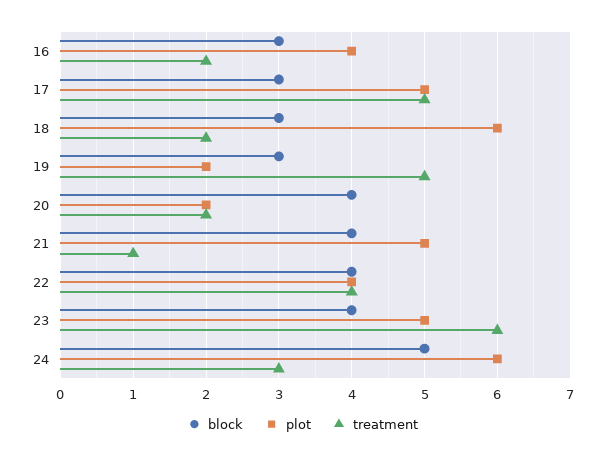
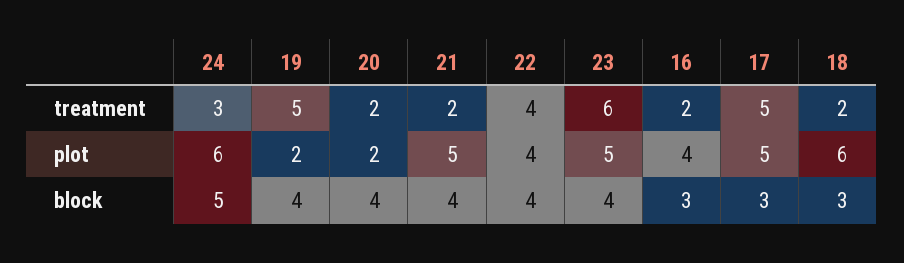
  {
    "block": {
      "16": 3,
      "17": 3,
      "18": 3,
-     "19": 3,
+     "19": 4,
      "20": 4,
      "21": 4,
      "22": 4,
      "23": 4,
      "24": 5
    },
    "plot": {
      "16": 4,
      "17": 5,
      "18": 6,
      "19": 2,
      "20": 2,
      "21": 5,
      "22": 4,
      "23": 5,
      "24": 6
    },
    "treatment": {
      "16": 2,
      "17": 5,
      "18": 2,
      "19": 5,
      "20": 2,
-     "21": 1,
+     "21": 2,
      "22": 4,
      "23": 6,
      "24": 3
    }
  }

